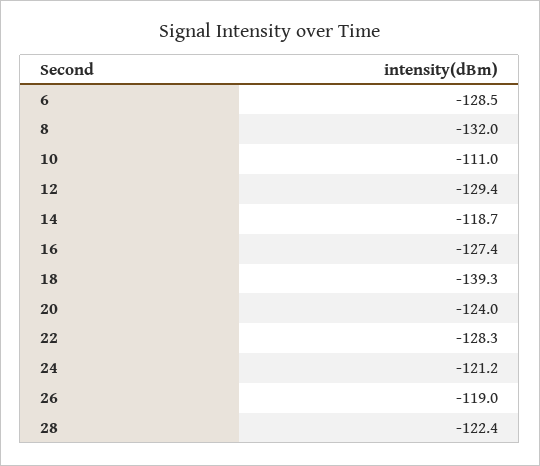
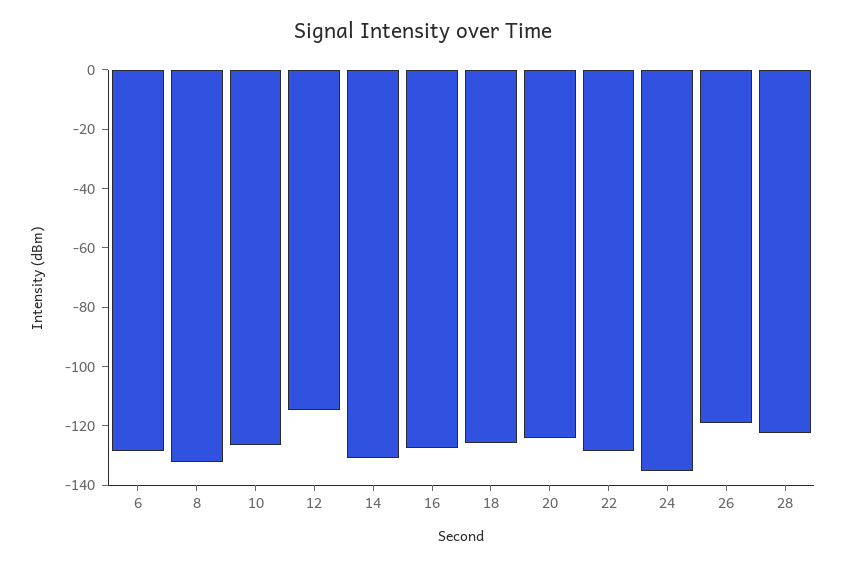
  {
    "6": -128.5,
    "8": -132,
-   "10": -111,
+   "10": -125,
-   "12": -129.4,
+   "12": -115,
-   "14": -118.7,
+   "14": -130,
    "16": -127.4,
-   "18": -139.3,
+   "18": -125,
    "20": -124,
    "22": -128.3,
-   "24": -121.2,
+   "24": -135,
    "26": -119,
    "28": -122.4
  }

